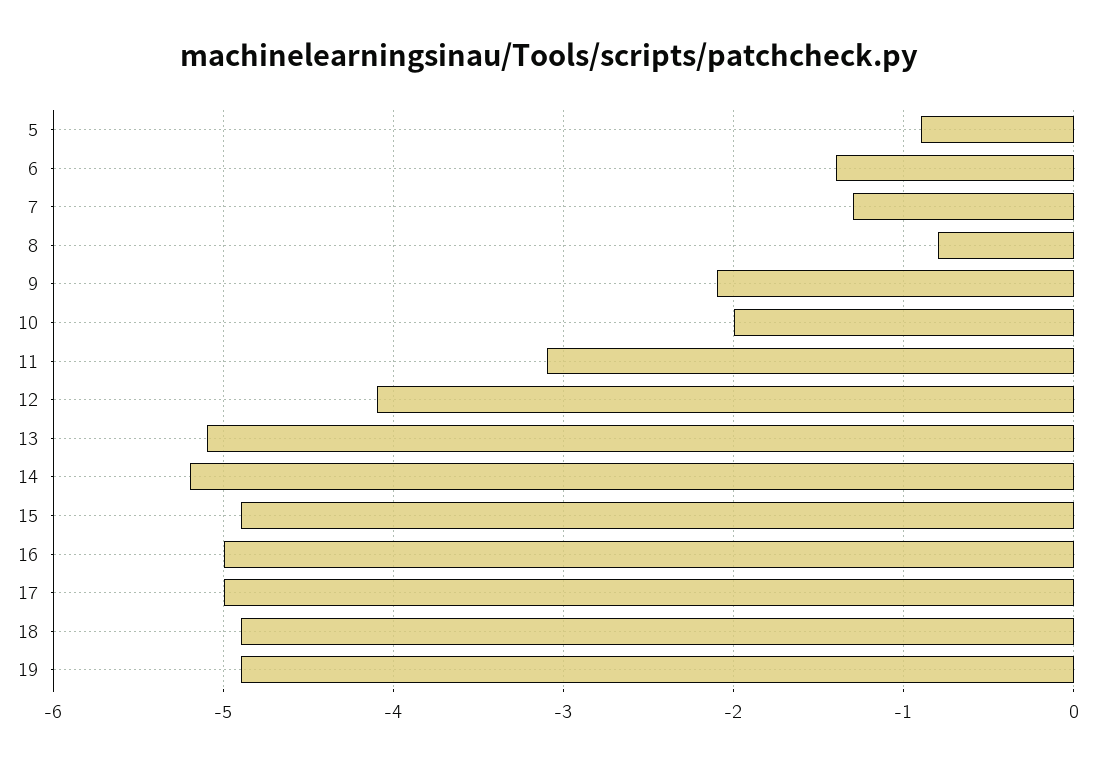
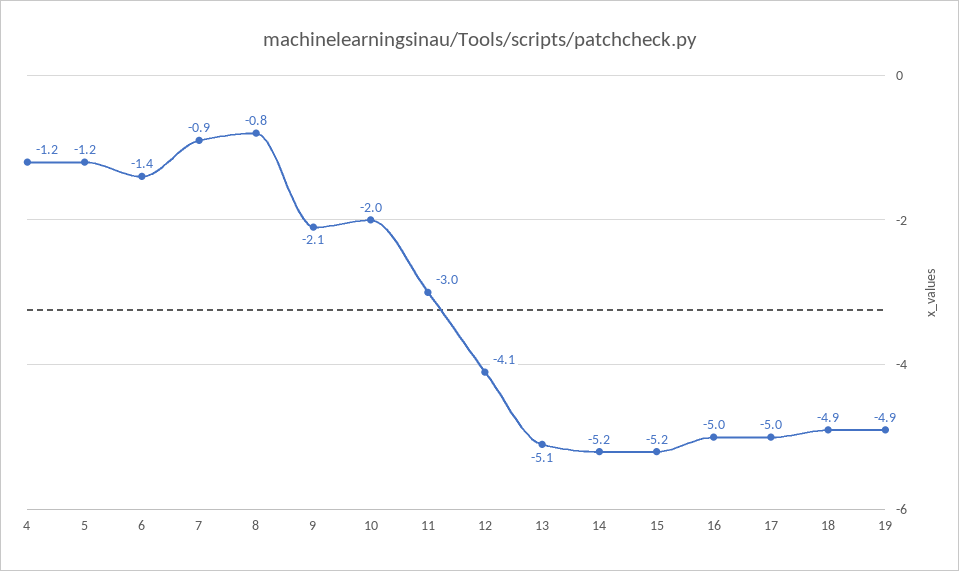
  {
-   "5": -0.9,
+   "5": -1.2,
    "6": -1.4,
-   "7": -1.3,
+   "7": -0.9,
    "8": -0.8,
    "9": -2.1,
    "10": -2,
-   "11": -3.1,
+   "11": -3,
    "12": -4.1,
    "13": -5.1,
    "14": -5.2,
-   "15": -4.9,
+   "15": -5.2,
    "16": -5,
    "17": -5,
    "18": -4.9,
-   "19": -4.9
+   "19": -4.9,
+   "4": -1.2
  }

